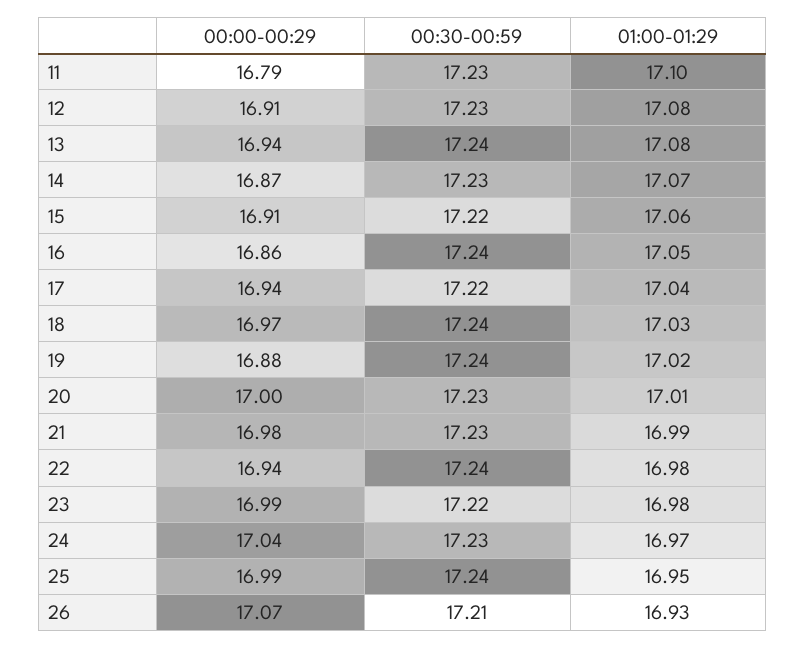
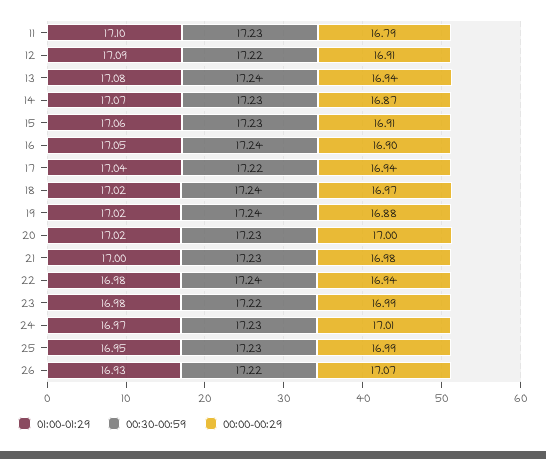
  {
    "00:00-00:29": {
      "11": 16.79,
      "12": 16.91,
      "13": 16.94,
      "14": 16.87,
      "15": 16.91,
-     "16": 16.86,
+     "16": 16.9,
      "17": 16.94,
      "18": 16.97,
      "19": 16.88,
      "20": 17,
      "21": 16.98,
      "22": 16.94,
      "23": 16.99,
-     "24": 17.04,
+     "24": 17.01,
      "25": 16.99,
      "26": 17.07
    },
    "00:30-00:59": {
      "11": 17.23,
-     "12": 17.23,
+     "12": 17.22,
      "13": 17.24,
      "14": 17.23,
-     "15": 17.22,
+     "15": 17.23,
      "16": 17.24,
      "17": 17.22,
      "18": 17.24,
      "19": 17.24,
      "20": 17.23,
      "21": 17.23,
      "22": 17.24,
      "23": 17.22,
      "24": 17.23,
-     "25": 17.24,
+     "25": 17.23,
-     "26": 17.21
+     "26": 17.22
    },
    "01:00-01:29": {
      "11": 17.1,
-     "12": 17.08,
+     "12": 17.09,
      "13": 17.08,
      "14": 17.07,
      "15": 17.06,
      "16": 17.05,
      "17": 17.04,
-     "18": 17.03,
+     "18": 17.02,
      "19": 17.02,
-     "20": 17.01,
+     "20": 17.02,
-     "21": 16.99,
+     "21": 17,
      "22": 16.98,
      "23": 16.98,
      "24": 16.97,
      "25": 16.95,
      "26": 16.93
    }
  }

